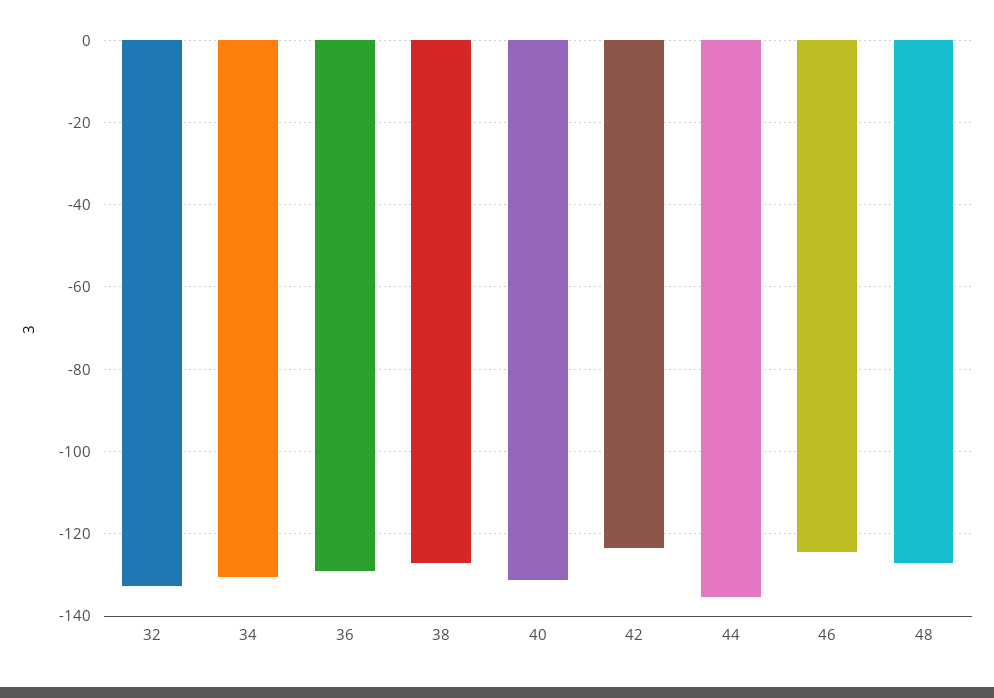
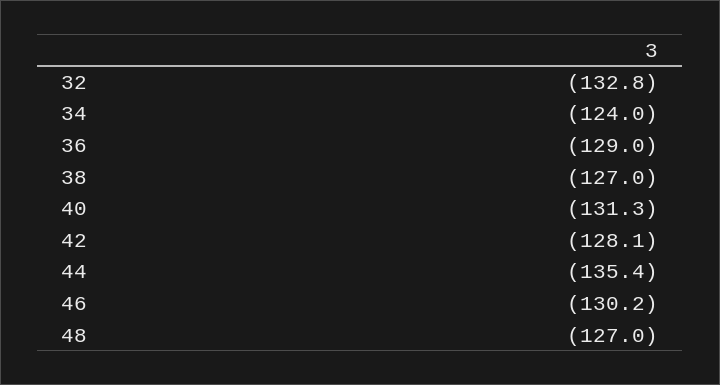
  {
    "32": -132.8,
-   "34": -130,
+   "34": -124,
    "36": -129,
    "38": -127,
    "40": -131.3,
-   "42": -124,
+   "42": -128.1,
    "44": -135.4,
-   "46": -124,
+   "46": -130.2,
    "48": -127
  }

